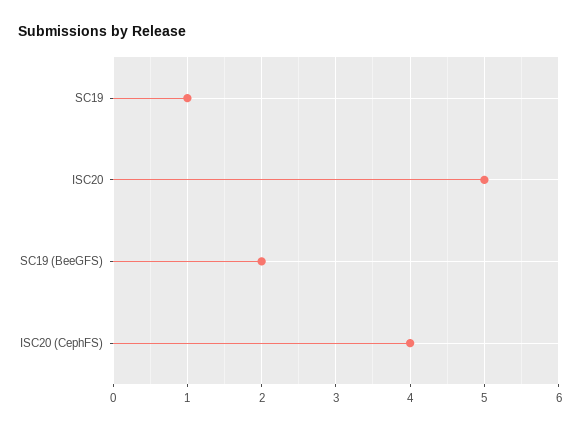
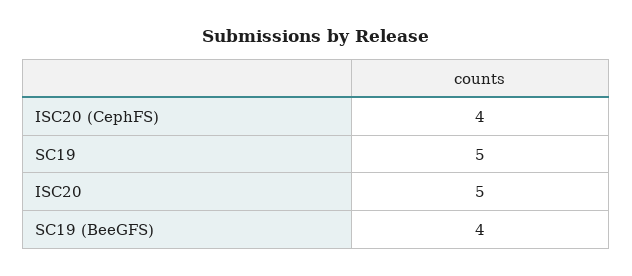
  {
-   "SC19": 1,
+   "SC19": 5,
    "ISC20": 5,
-   "SC19 (BeeGFS)": 2,
+   "SC19 (BeeGFS)": 4,
    "ISC20 (CephFS)": 4
  }

